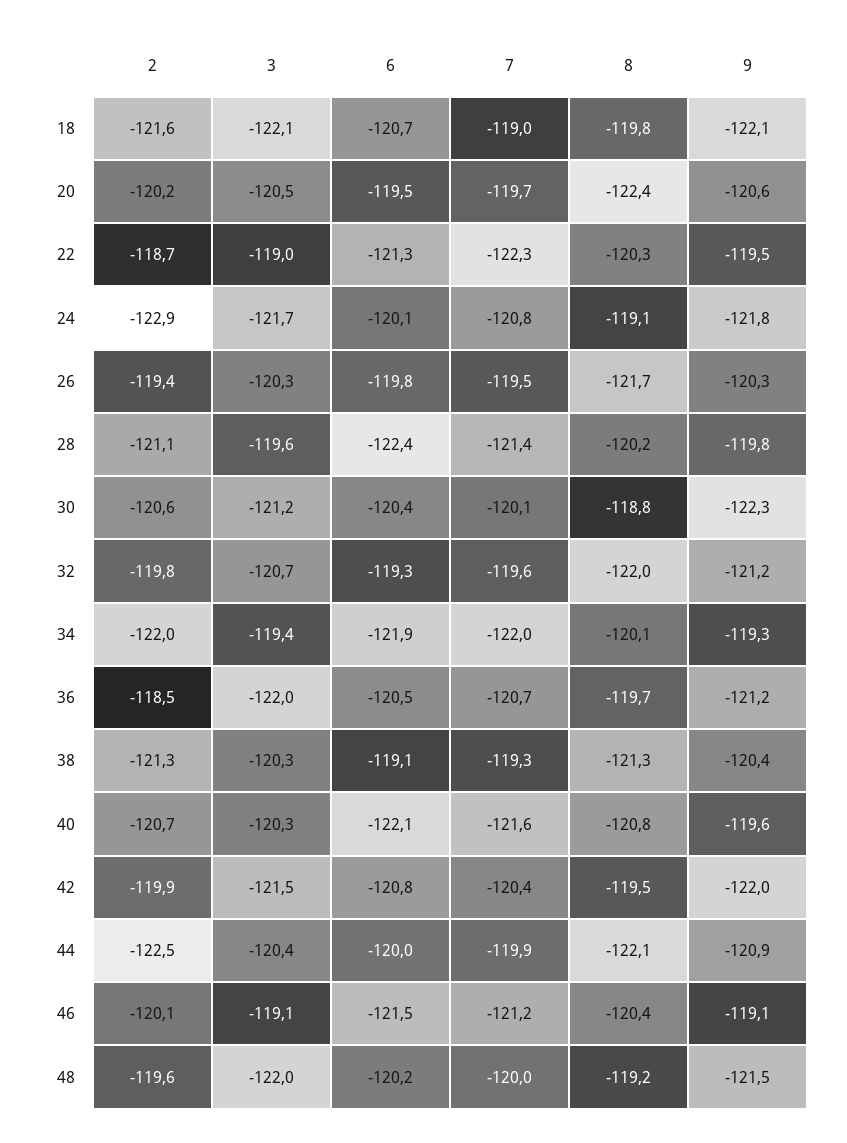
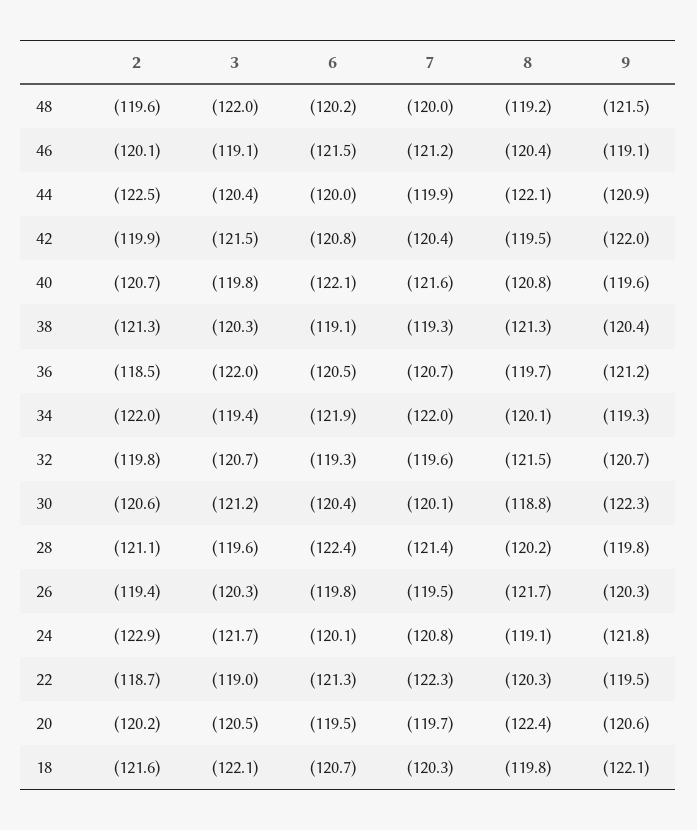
  {
    "2": {
      "18": -121.6,
      "20": -120.2,
      "22": -118.7,
      "24": -122.9,
      "26": -119.4,
      "28": -121.1,
      "30": -120.6,
      "32": -119.8,
      "34": -122,
      "36": -118.5,
      "38": -121.3,
      "40": -120.7,
      "42": -119.9,
      "44": -122.5,
      "46": -120.1,
      "48": -119.6
    },
    "3": {
      "18": -122.1,
      "20": -120.5,
      "22": -119,
      "24": -121.7,
      "26": -120.3,
      "28": -119.6,
      "30": -121.2,
      "32": -120.7,
      "34": -119.4,
      "36": -122,
      "38": -120.3,
-     "40": -120.3,
+     "40": -119.8,
      "42": -121.5,
      "44": -120.4,
      "46": -119.1,
      "48": -122
    },
    "6": {
      "18": -120.7,
      "20": -119.5,
      "22": -121.3,
      "24": -120.1,
      "26": -119.8,
      "28": -122.4,
      "30": -120.4,
      "32": -119.3,
      "34": -121.9,
      "36": -120.5,
      "38": -119.1,
      "40": -122.1,
      "42": -120.8,
      "44": -120,
      "46": -121.5,
      "48": -120.2
    },
    "7": {
-     "18": -119,
+     "18": -120.3,
      "20": -119.7,
      "22": -122.3,
      "24": -120.8,
      "26": -119.5,
      "28": -121.4,
      "30": -120.1,
      "32": -119.6,
      "34": -122,
      "36": -120.7,
      "38": -119.3,
      "40": -121.6,
      "42": -120.4,
      "44": -119.9,
      "46": -121.2,
      "48": -120
    },
    "8": {
      "18": -119.8,
      "20": -122.4,
      "22": -120.3,
      "24": -119.1,
      "26": -121.7,
      "28": -120.2,
      "30": -118.8,
-     "32": -122,
+     "32": -121.5,
      "34": -120.1,
      "36": -119.7,
      "38": -121.3,
      "40": -120.8,
      "42": -119.5,
      "44": -122.1,
      "46": -120.4,
      "48": -119.2
    },
    "9": {
      "18": -122.1,
      "20": -120.6,
      "22": -119.5,
      "24": -121.8,
      "26": -120.3,
      "28": -119.8,
      "30": -122.3,
-     "32": -121.2,
+     "32": -120.7,
      "34": -119.3,
      "36": -121.2,
      "38": -120.4,
      "40": -119.6,
      "42": -122,
      "44": -120.9,
      "46": -119.1,
      "48": -121.5
    }
  }

